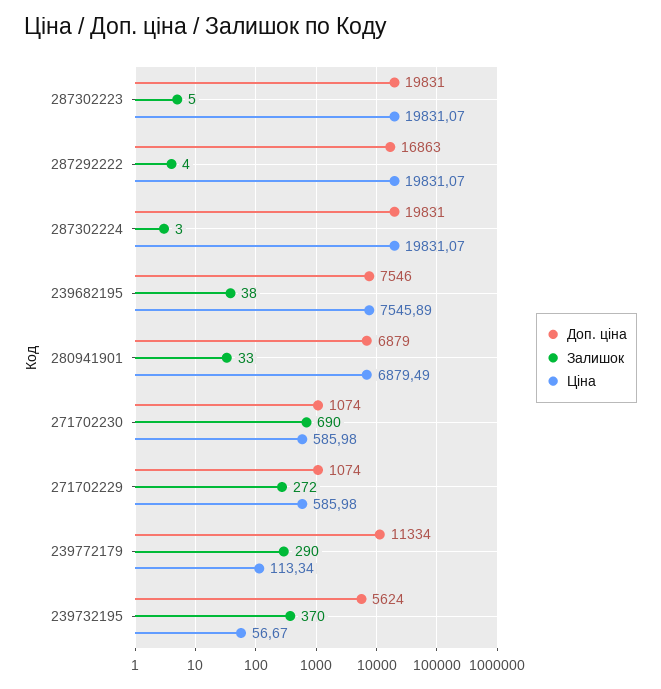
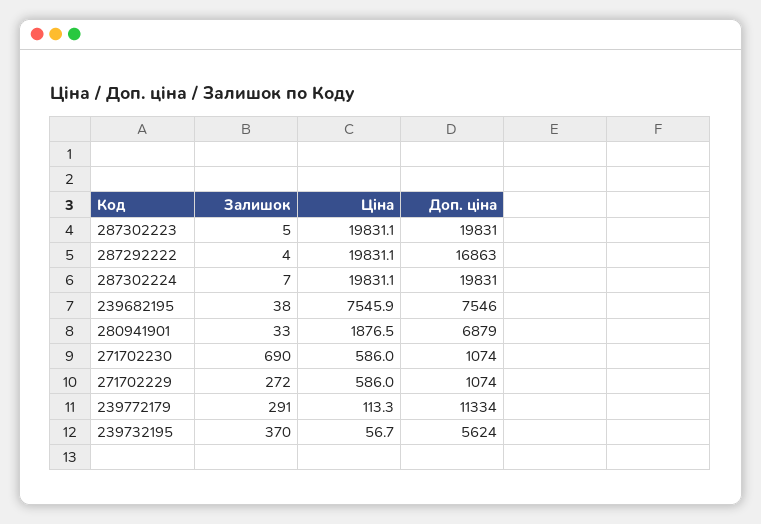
  {
    "Доп. ціна": {
      "287302223": 19831,
      "287292222": 16863,
      "287302224": 19831,
      "239682195": 7546,
      "280941901": 6879,
      "271702230": 1074,
      "271702229": 1074,
      "239772179": 11334,
      "239732195": 5624
    },
    "Залишок": {
      "287302223": 5,
      "287292222": 4,
-     "287302224": 3,
+     "287302224": 7,
      "239682195": 38,
      "280941901": 33,
      "271702230": 690,
      "271702229": 272,
-     "239772179": 290,
+     "239772179": 291,
      "239732195": 370
    },
    "Ціна": {
      "287302223": 19831.07,
      "287292222": 19831.07,
      "287302224": 19831.07,
      "239682195": 7545.89,
-     "280941901": 6879.49,
+     "280941901": 1876.5,
      "271702230": 585.98,
      "271702229": 585.98,
      "239772179": 113.34,
      "239732195": 56.67
    }
  }

